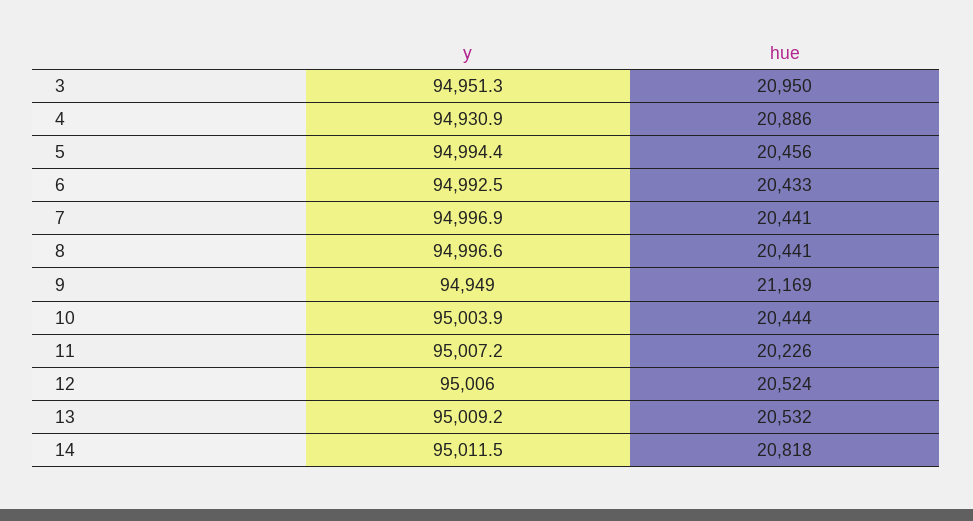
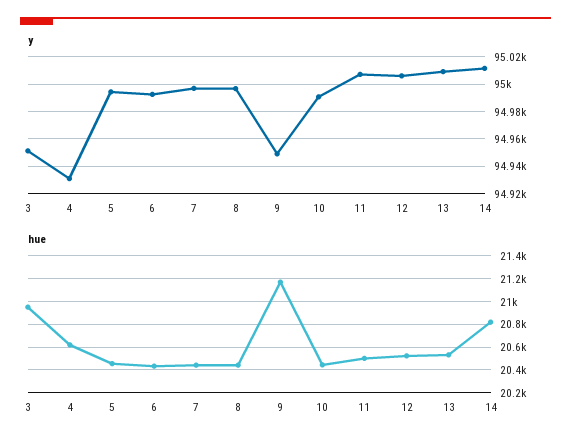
  {
    "y": {
      "3": 94951.3,
      "4": 94930.9,
      "5": 94994.4,
      "6": 94992.5,
      "7": 94996.9,
      "8": 94996.6,
      "9": 94949,
-     "10": 95003.9,
+     "10": 94990,
      "11": 95007.2,
      "12": 95006,
      "13": 95009.2,
      "14": 95011.5
    },
    "hue": {
      "3": 20950,
-     "4": 20886,
+     "4": 20600,
      "5": 20456,
      "6": 20433,
      "7": 20441,
      "8": 20441,
      "9": 21169,
      "10": 20444,
-     "11": 20226,
+     "11": 20500,
      "12": 20524,
      "13": 20532,
      "14": 20818
    }
  }

